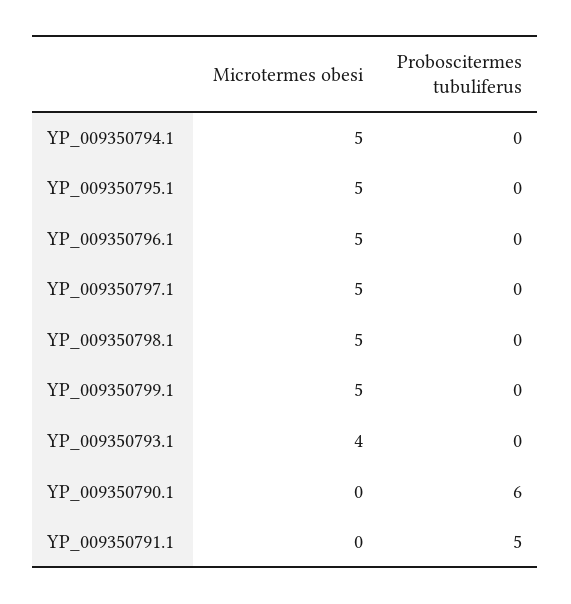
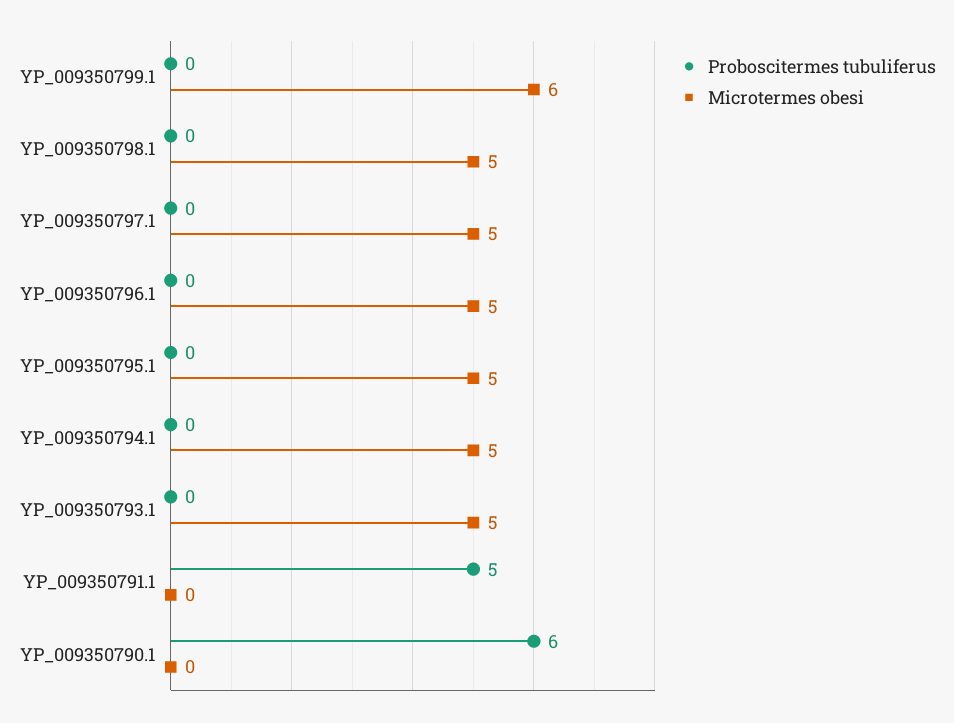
  {
    "Microtermes obesi": {
      "YP_009350794.1": 5,
      "YP_009350795.1": 5,
      "YP_009350796.1": 5,
      "YP_009350797.1": 5,
      "YP_009350798.1": 5,
-     "YP_009350799.1": 5,
+     "YP_009350799.1": 6,
-     "YP_009350793.1": 4,
+     "YP_009350793.1": 5,
      "YP_009350790.1": 0,
      "YP_009350791.1": 0
    },
    "Proboscitermes tubuliferus": {
      "YP_009350794.1": 0,
      "YP_009350795.1": 0,
      "YP_009350796.1": 0,
      "YP_009350797.1": 0,
      "YP_009350798.1": 0,
      "YP_009350799.1": 0,
      "YP_009350793.1": 0,
      "YP_009350790.1": 6,
      "YP_009350791.1": 5
    }
  }

